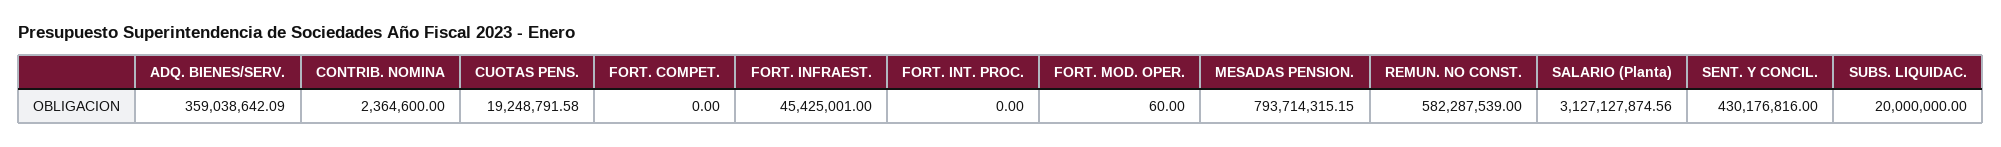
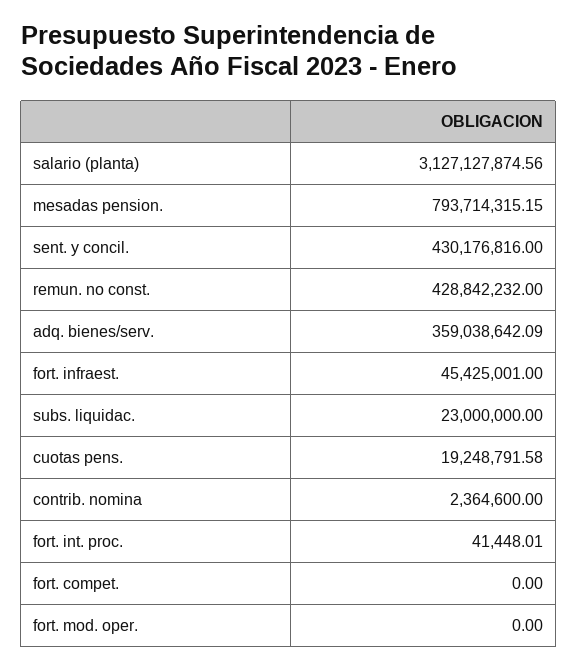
  {
    "ADQ. BIENES/SERV.": 359038642.09,
    "CONTRIB. NOMINA": 2364600,
    "CUOTAS PENS.": 19248791.58,
    "FORT. COMPET.": 0,
    "FORT. INFRAEST.": 45425001,
-   "FORT. INT. PROC.": 0,
+   "FORT. INT. PROC.": 41448.01,
-   "FORT. MOD. OPER.": 60,
+   "FORT. MOD. OPER.": 0,
    "MESADAS PENSION.": 793714315.15,
-   "REMUN. NO CONST.": 582287539,
+   "REMUN. NO CONST.": 428842232,
    "SALARIO (Planta)": 3127127874.56,
    "SENT. Y CONCIL.": 430176816,
-   "SUBS. LIQUIDAC.": 20000000
+   "SUBS. LIQUIDAC.": 23000000
  }

